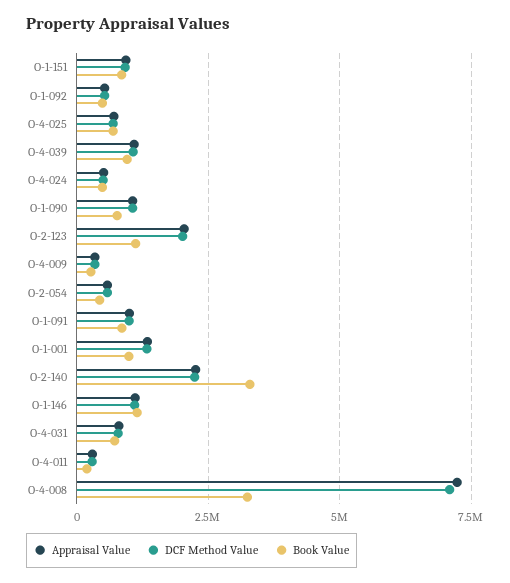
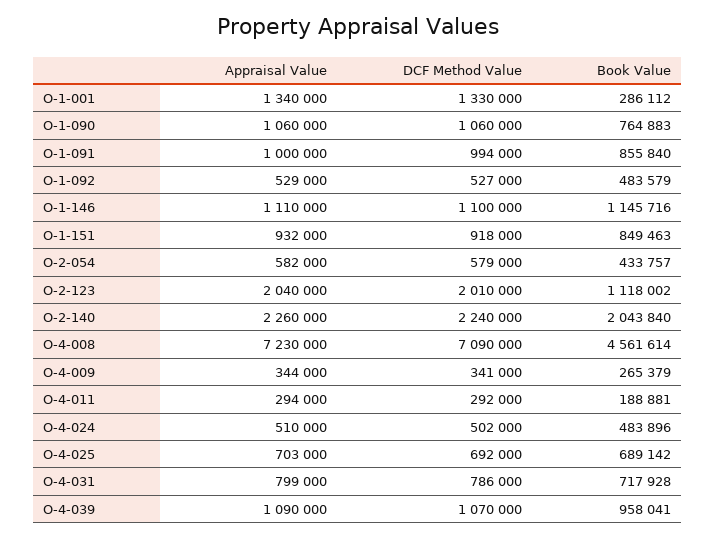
  {
    "Appraisal Value": {
      "O-1-151": 932000,
      "O-1-092": 529000,
      "O-4-025": 703000,
      "O-4-039": 1090000,
      "O-4-024": 510000,
      "O-1-090": 1060000,
      "O-2-123": 2040000,
      "O-4-009": 344000,
      "O-2-054": 582000,
      "O-1-091": 1000000,
      "O-1-001": 1340000,
      "O-2-140": 2260000,
      "O-1-146": 1110000,
      "O-4-031": 799000,
      "O-4-011": 294000,
      "O-4-008": 7230000
    },
    "DCF Method Value": {
      "O-1-151": 918000,
      "O-1-092": 527000,
      "O-4-025": 692000,
      "O-4-039": 1070000,
      "O-4-024": 502000,
      "O-1-090": 1060000,
      "O-2-123": 2010000,
      "O-4-009": 341000,
      "O-2-054": 579000,
      "O-1-091": 994000,
      "O-1-001": 1330000,
      "O-2-140": 2240000,
      "O-1-146": 1100000,
      "O-4-031": 786000,
      "O-4-011": 292000,
      "O-4-008": 7090000
    },
    "Book Value": {
      "O-1-151": 849463,
      "O-1-092": 483579,
      "O-4-025": 689142,
      "O-4-039": 958041,
      "O-4-024": 483896,
      "O-1-090": 764883,
      "O-2-123": 1118002,
      "O-4-009": 265379,
      "O-2-054": 433757,
      "O-1-091": 855840,
-     "O-1-001": 1000000,
+     "O-1-001": 286112,
-     "O-2-140": 3250000,
+     "O-2-140": 2043840,
      "O-1-146": 1145716,
      "O-4-031": 717928,
      "O-4-011": 188881,
-     "O-4-008": 3250000
+     "O-4-008": 4561614
    }
  }

